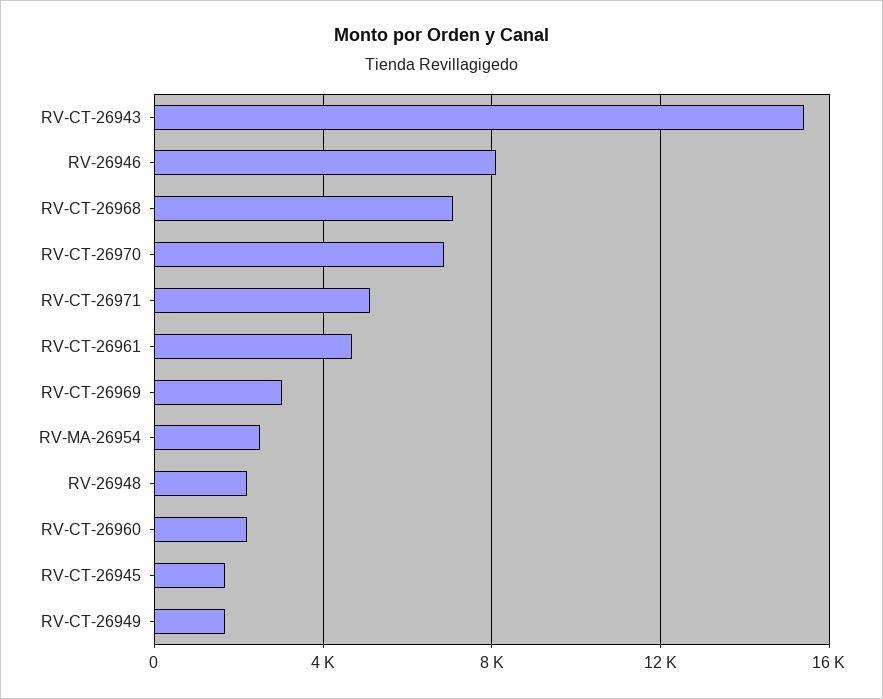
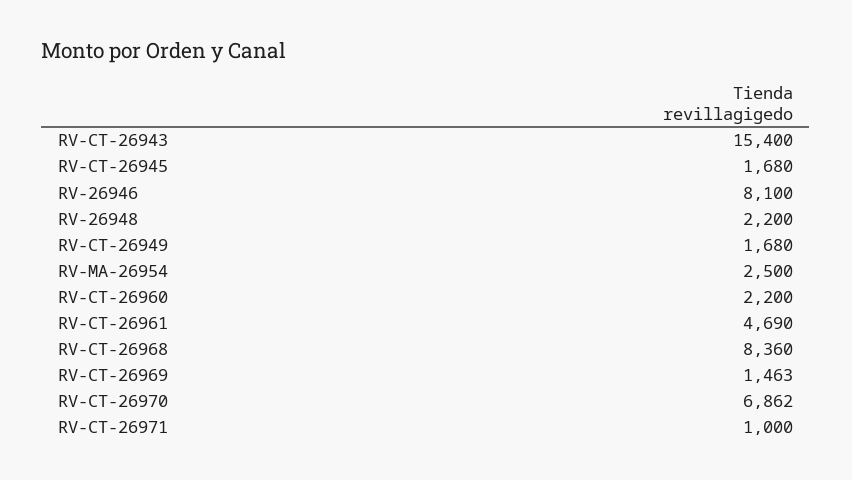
  {
    "RV-CT-26943": 15400,
    "RV-26946": 8100,
-   "RV-CT-26968": 7000,
+   "RV-CT-26968": 8360,
    "RV-CT-26970": 6862,
-   "RV-CT-26971": 5000,
+   "RV-CT-26971": 1000,
    "RV-CT-26961": 4690,
-   "RV-CT-26969": 3000,
+   "RV-CT-26969": 1463,
    "RV-MA-26954": 2500,
    "RV-26948": 2200,
    "RV-CT-26960": 2200,
    "RV-CT-26945": 1680,
    "RV-CT-26949": 1680
  }

